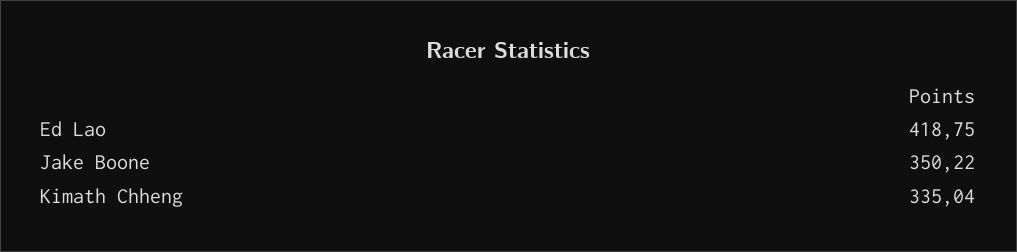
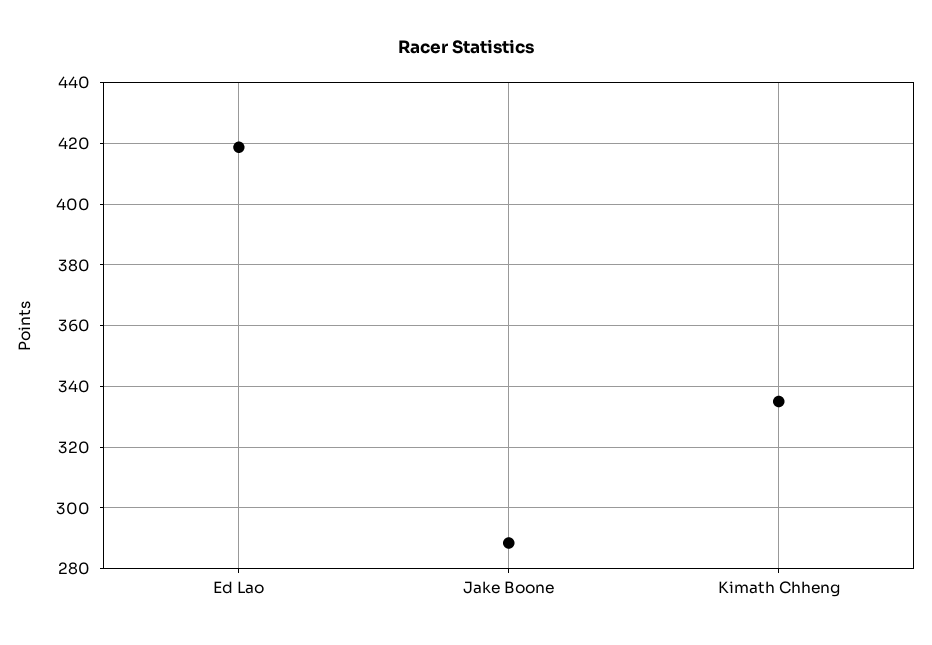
  {
    "Ed Lao": 418.75,
-   "Jake Boone": 350.22,
+   "Jake Boone": 288,
    "Kimath Chheng": 335.04
  }

